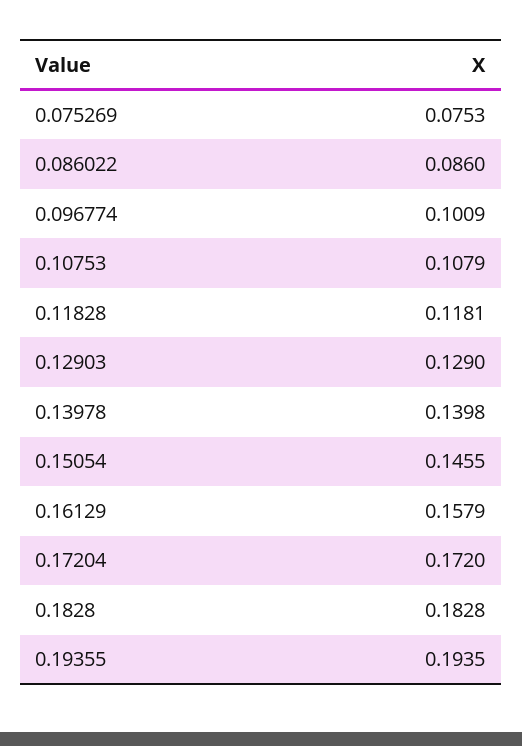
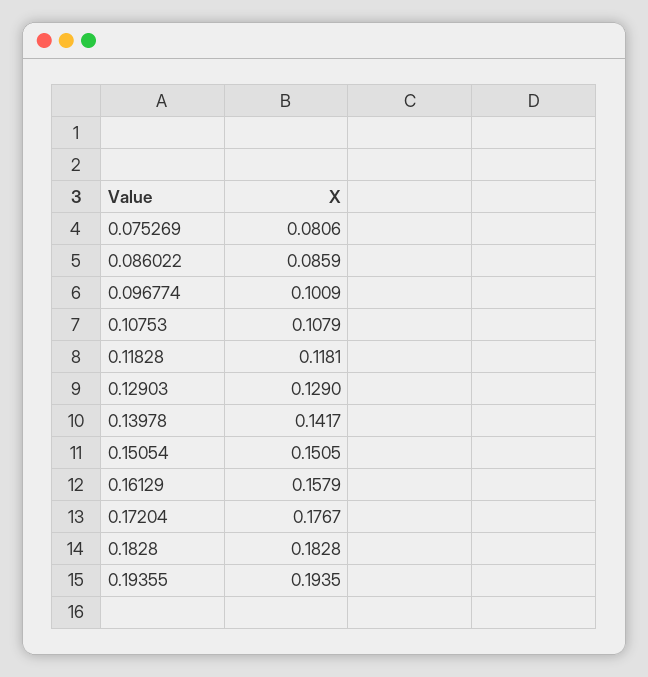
  {
-   "0.075269": 0.0753,
+   "0.075269": 0.0806,
-   "0.086022": 0.086,
+   "0.086022": 0.0859,
    "0.096774": 0.1009,
    "0.10753": 0.1079,
    "0.11828": 0.1181,
    "0.12903": 0.129,
-   "0.13978": 0.1398,
+   "0.13978": 0.1417,
-   "0.15054": 0.1455,
+   "0.15054": 0.1505,
    "0.16129": 0.1579,
-   "0.17204": 0.172,
+   "0.17204": 0.1767,
    "0.1828": 0.1828,
    "0.19355": 0.1935
  }

